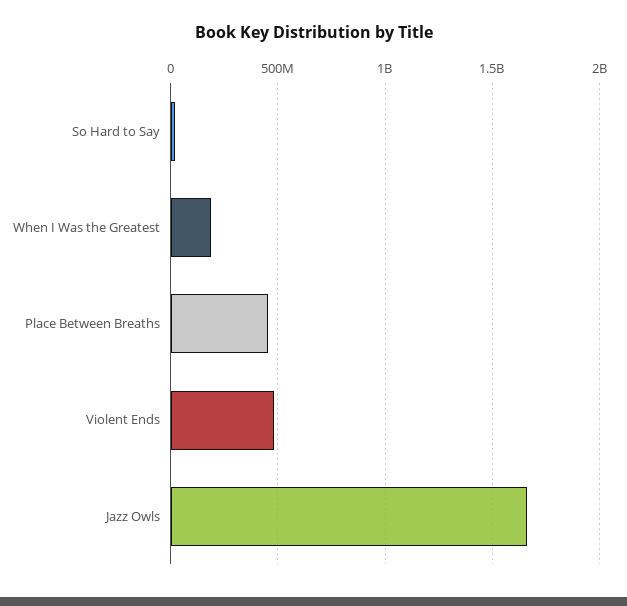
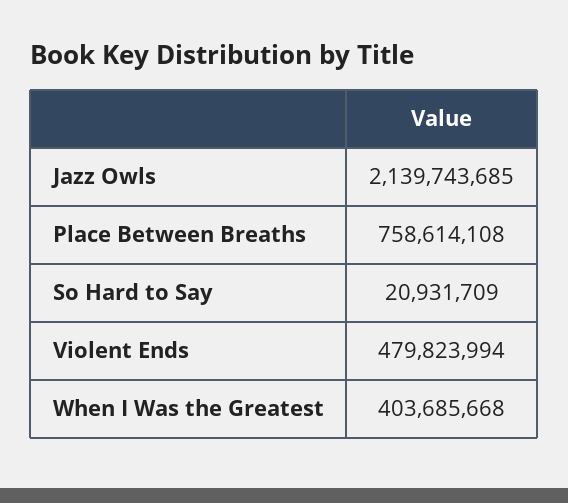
  {
    "So Hard to Say": 20931709,
-   "When I Was the Greatest": 200000000,
+   "When I Was the Greatest": 403685668,
-   "Place Between Breaths": 450000000,
+   "Place Between Breaths": 758614108,
    "Violent Ends": 479823994,
-   "Jazz Owls": 1650000000
+   "Jazz Owls": 2139743685
  }

